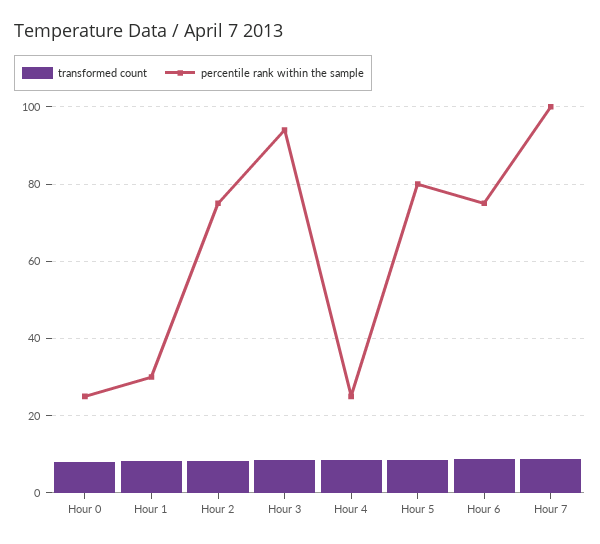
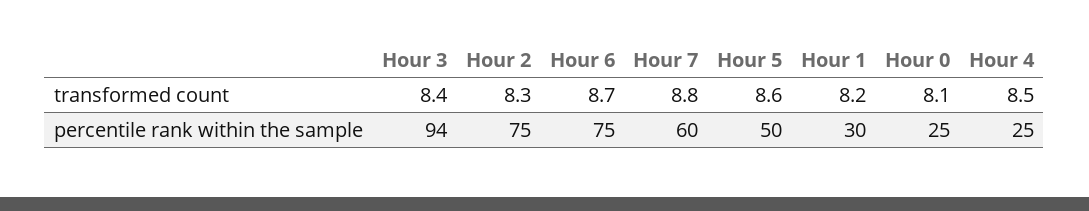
  {
    "transformed count": {
      "Hour 0": 8.1,
      "Hour 1": 8.2,
      "Hour 2": 8.3,
      "Hour 3": 8.4,
      "Hour 4": 8.5,
      "Hour 5": 8.6,
      "Hour 6": 8.7,
      "Hour 7": 8.8
    },
    "percentile rank within the sample": {
      "Hour 0": 25,
      "Hour 1": 30,
      "Hour 2": 75,
      "Hour 3": 94,
      "Hour 4": 25,
-     "Hour 5": 80,
+     "Hour 5": 50,
      "Hour 6": 75,
-     "Hour 7": 100
+     "Hour 7": 60
    }
  }

